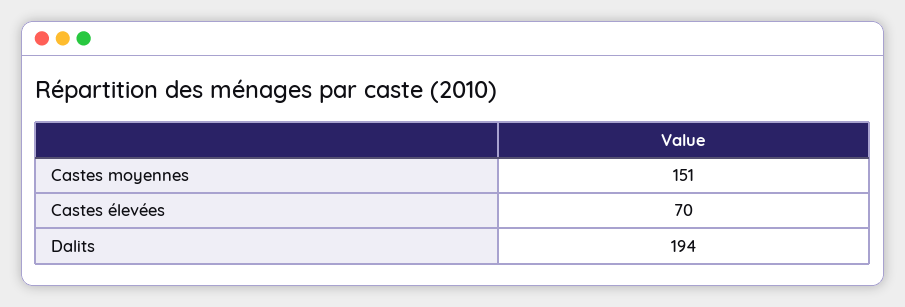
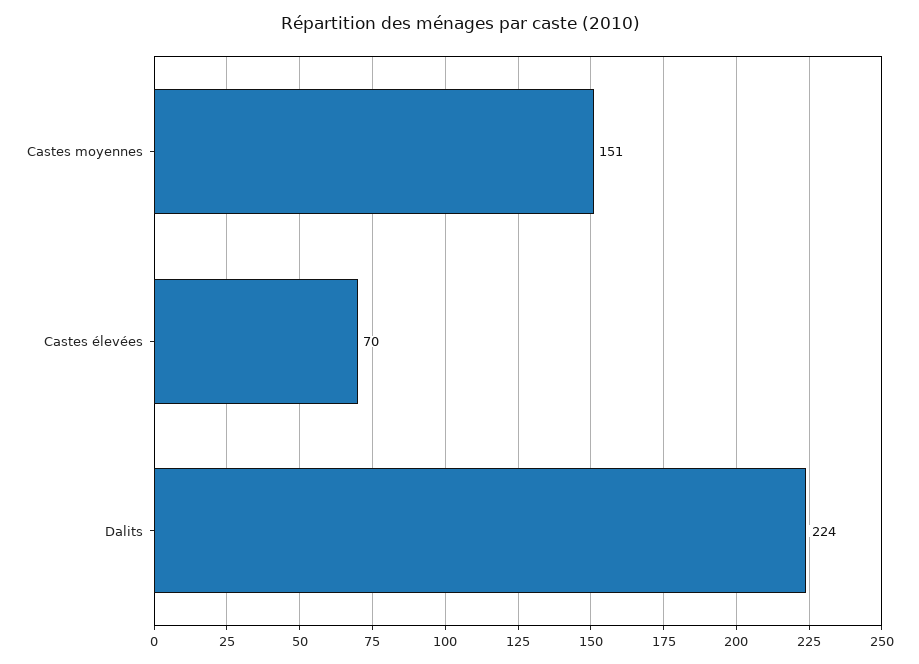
  {
    "Castes moyennes": 151,
    "Castes élevées": 70,
-   "Dalits": 194
+   "Dalits": 224
  }

